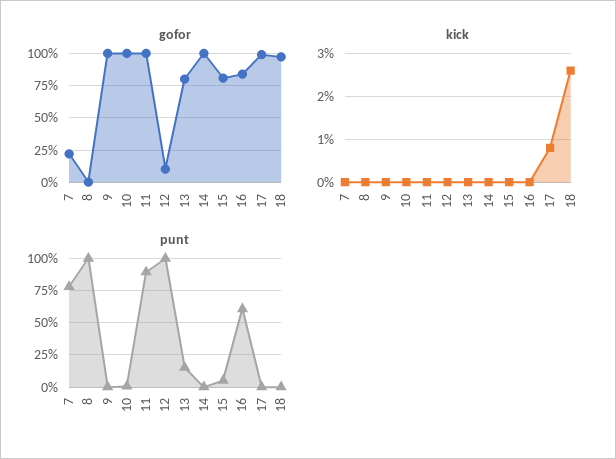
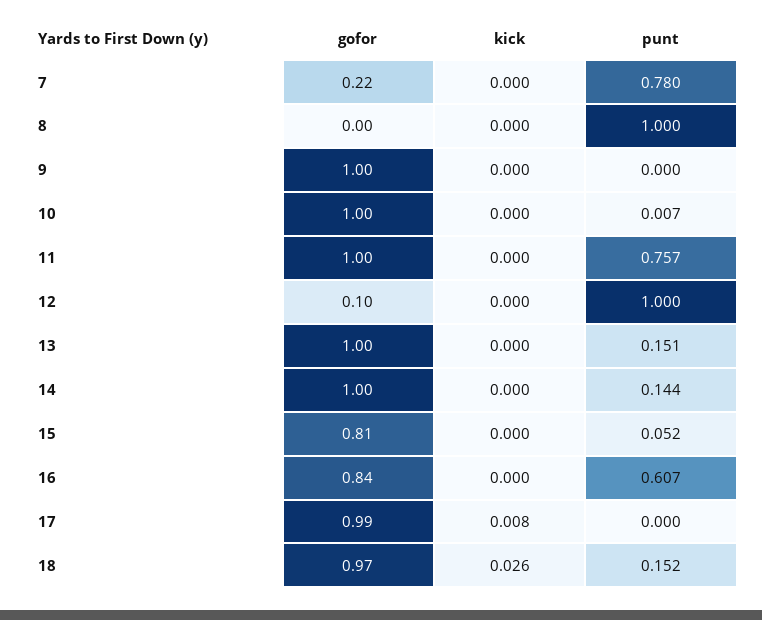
  {
    "gofor": {
      "7": 0.22,
      "8": 0,
      "9": 1,
      "10": 1,
      "11": 1,
      "12": 0.1,
-     "13": 0.8,
+     "13": 1,
      "14": 1,
      "15": 0.81,
      "16": 0.84,
      "17": 0.99,
      "18": 0.97
    },
    "kick": {
      "7": 0,
      "8": 0,
      "9": 0,
      "10": 0,
      "11": 0,
      "12": 0,
      "13": 0,
      "14": 0,
      "15": 0,
      "16": 0,
      "17": 0.008,
      "18": 0.026
    },
    "punt": {
      "7": 0.78,
      "8": 1,
      "9": 0,
      "10": 0.007,
-     "11": 0.9,
+     "11": 0.757,
      "12": 1,
      "13": 0.151,
-     "14": 0,
+     "14": 0.144,
      "15": 0.052,
      "16": 0.607,
      "17": 0,
-     "18": 0
+     "18": 0.152
    }
  }

